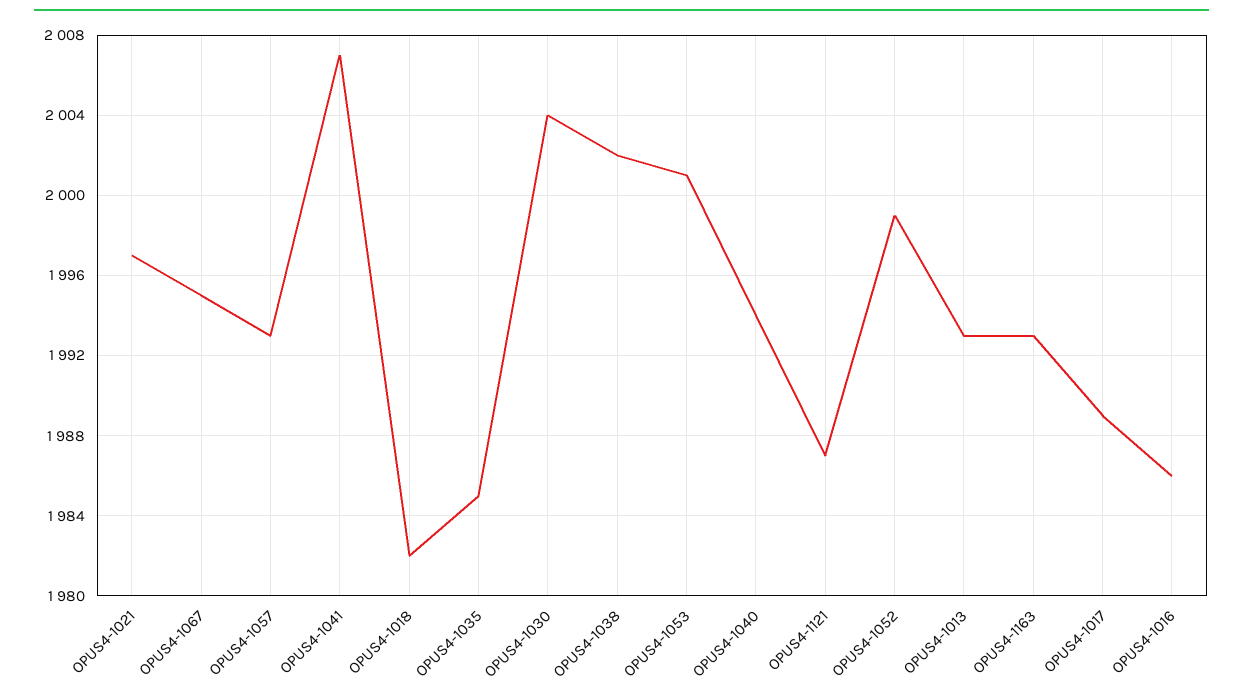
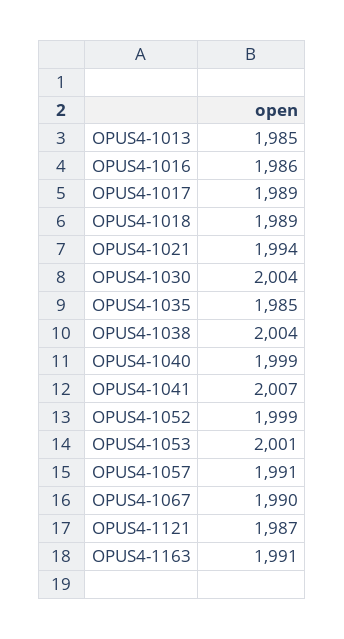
  {
-   "OPUS4-1021": 1997,
+   "OPUS4-1021": 1994,
-   "OPUS4-1067": 1995,
+   "OPUS4-1067": 1990,
-   "OPUS4-1057": 1993,
+   "OPUS4-1057": 1991,
    "OPUS4-1041": 2007,
-   "OPUS4-1018": 1982,
+   "OPUS4-1018": 1989,
    "OPUS4-1035": 1985,
    "OPUS4-1030": 2004,
-   "OPUS4-1038": 2002,
+   "OPUS4-1038": 2004,
    "OPUS4-1053": 2001,
-   "OPUS4-1040": 1994,
+   "OPUS4-1040": 1999,
    "OPUS4-1121": 1987,
    "OPUS4-1052": 1999,
-   "OPUS4-1013": 1993,
+   "OPUS4-1013": 1985,
-   "OPUS4-1163": 1993,
+   "OPUS4-1163": 1991,
    "OPUS4-1017": 1989,
    "OPUS4-1016": 1986
  }

